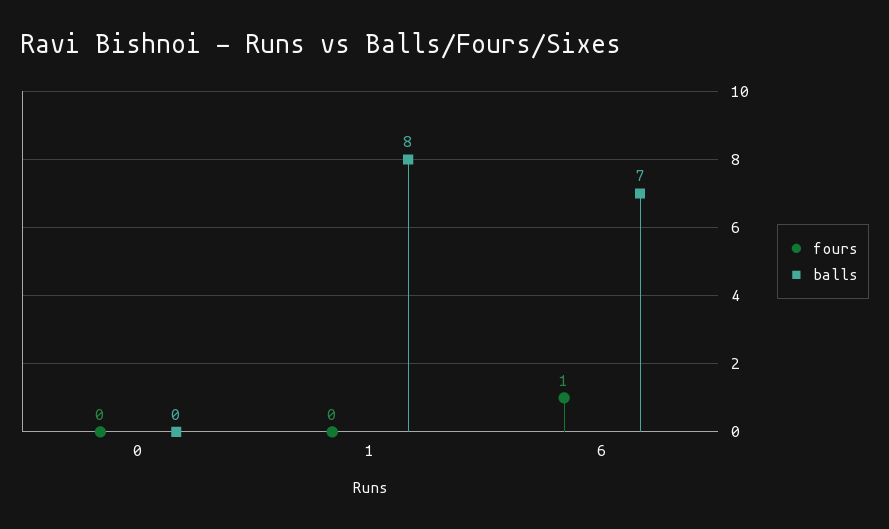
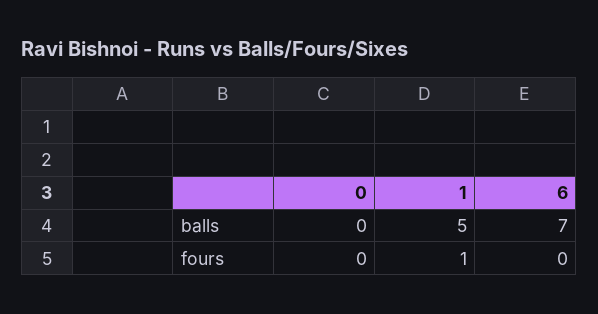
  {
    "fours": {
      "0": 0,
-     "1": 0,
+     "1": 1,
-     "6": 1
+     "6": 0
    },
    "balls": {
      "0": 0,
-     "1": 8,
+     "1": 5,
      "6": 7
    }
  }

